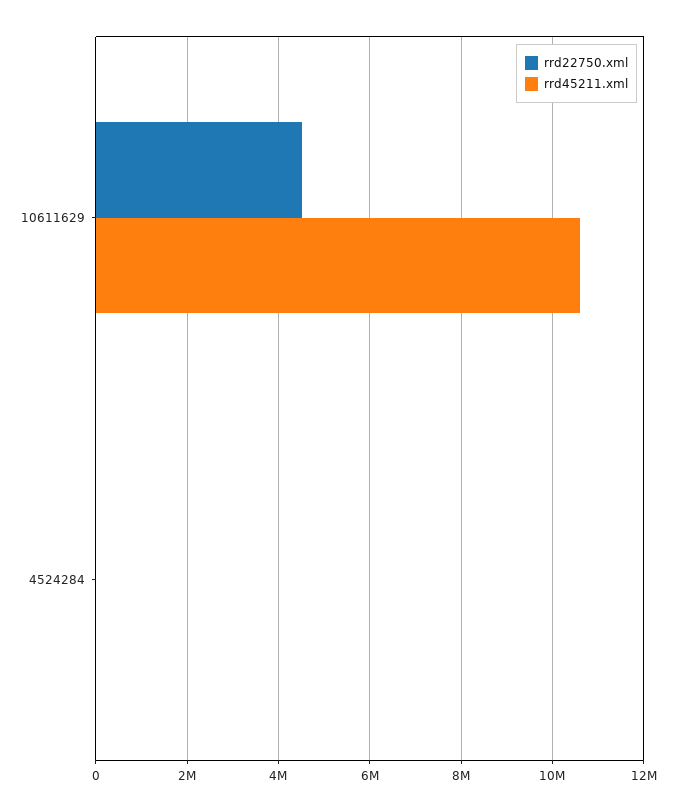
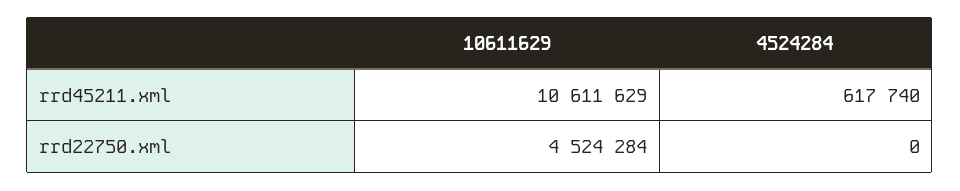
  {
    "rrd22750.xml": {
      "10611629": 4524284,
      "4524284": 0
    },
    "rrd45211.xml": {
      "10611629": 10611629,
-     "4524284": 0
+     "4524284": 617740
    }
  }

